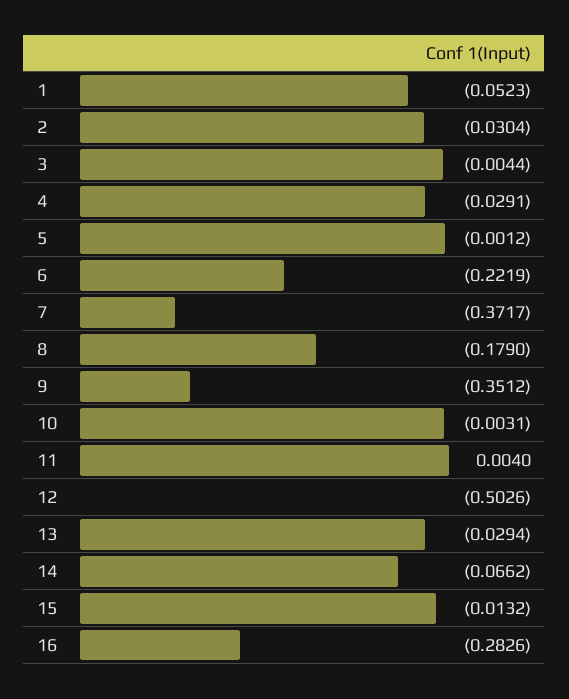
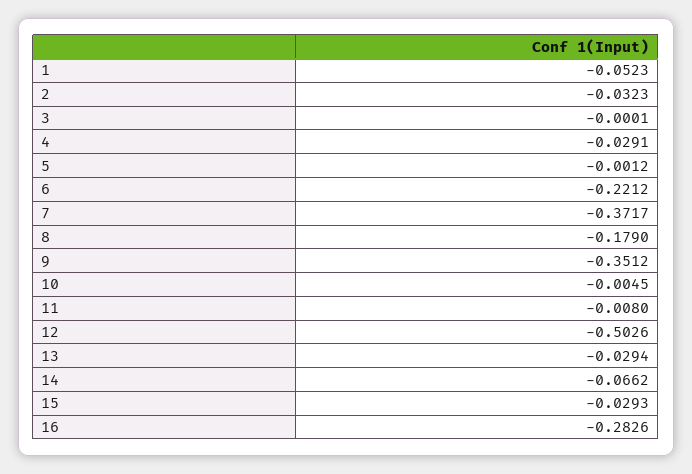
  {
    "1": -0.0523,
-   "2": -0.0304,
+   "2": -0.0323,
-   "3": -0.0044,
+   "3": -0.0001,
    "4": -0.0291,
    "5": -0.0012,
-   "6": -0.2219,
+   "6": -0.2212,
    "7": -0.3717,
    "8": -0.179,
    "9": -0.3512,
-   "10": -0.0031,
+   "10": -0.0045,
-   "11": 0.004,
+   "11": -0.008,
    "12": -0.5026,
    "13": -0.0294,
    "14": -0.0662,
-   "15": -0.0132,
+   "15": -0.0293,
    "16": -0.2826
  }

